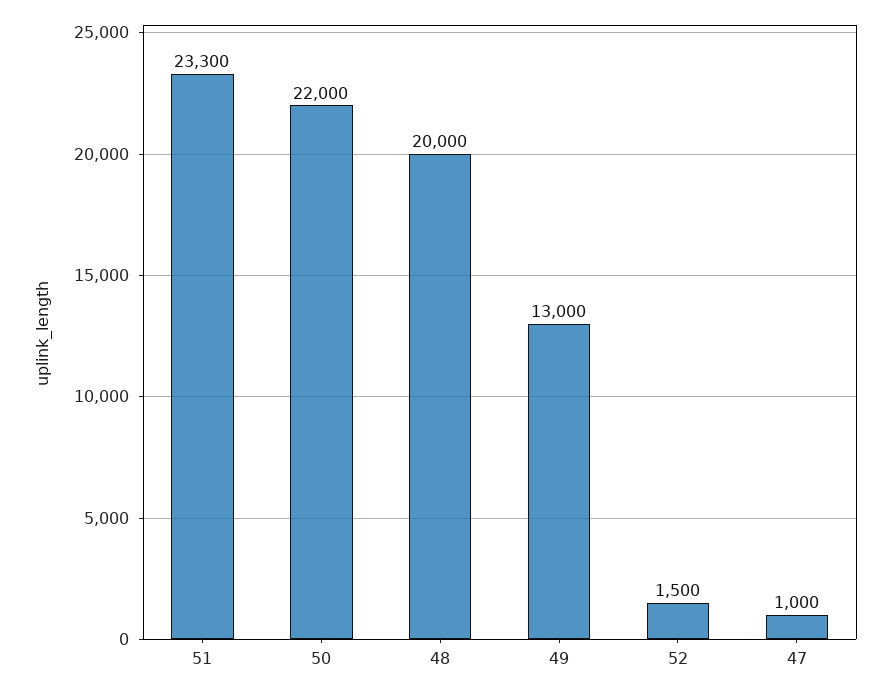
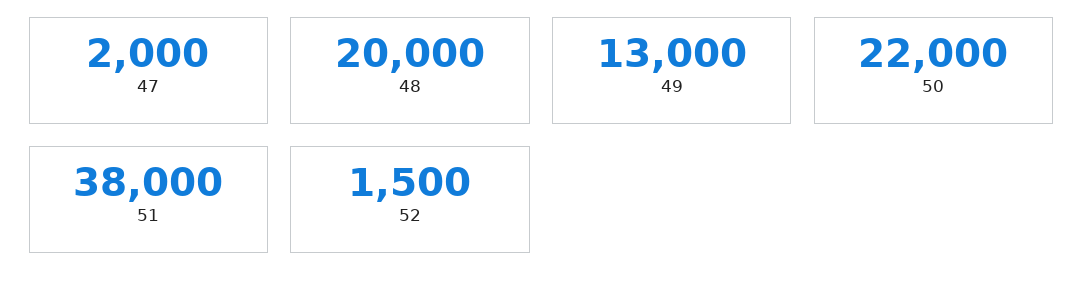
  {
-   "51": 23300,
+   "51": 38000,
    "50": 22000,
    "48": 20000,
    "49": 13000,
    "52": 1500,
-   "47": 1000
+   "47": 2000
  }

